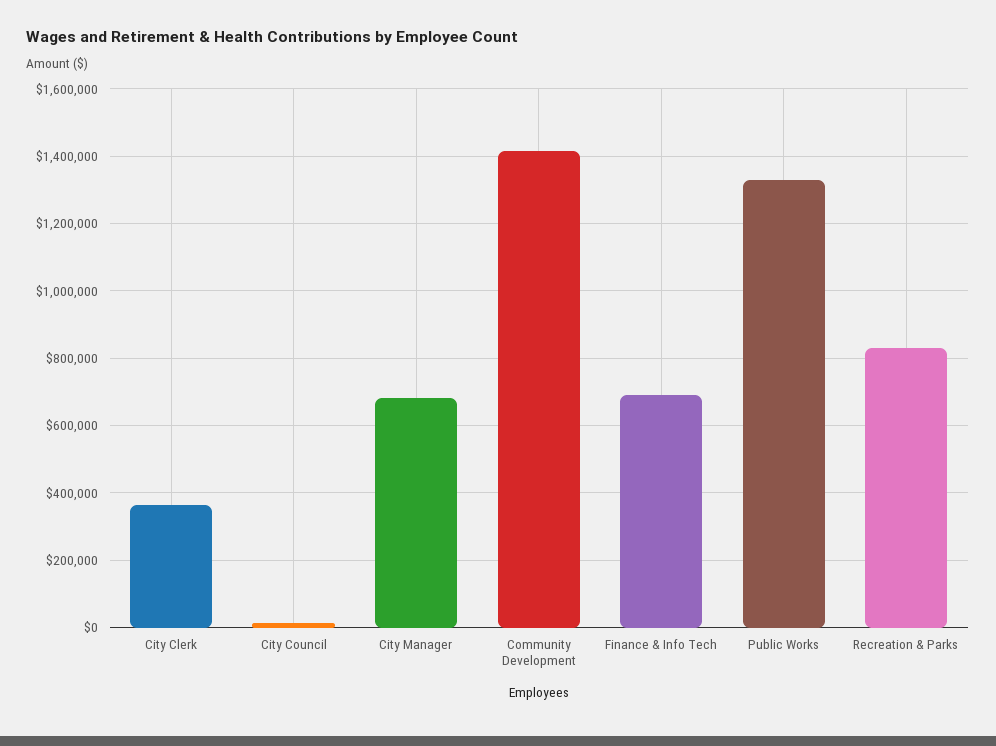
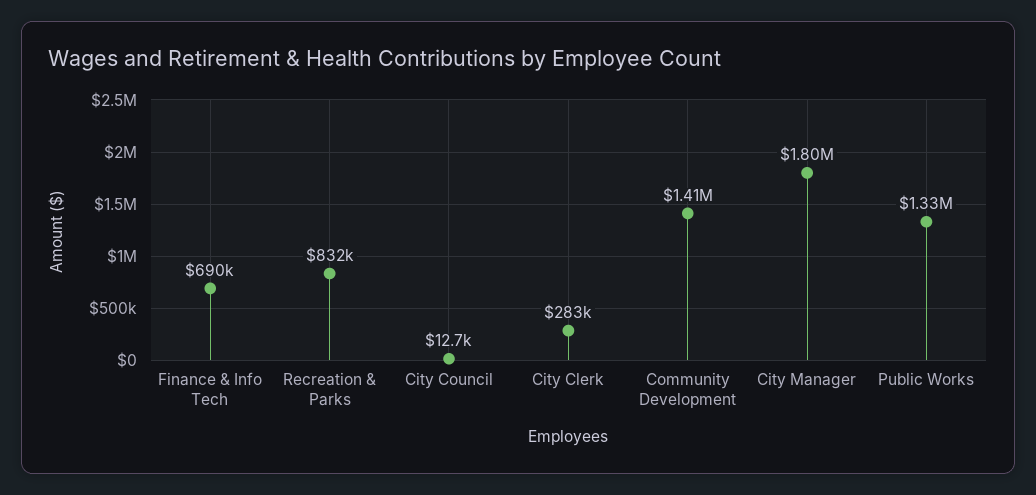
  {
-   "City Clerk": 360000,
+   "City Clerk": 283000,
    "City Council": 12700,
-   "City Manager": 680000,
+   "City Manager": 1800000,
    "Community Development": 1410000,
    "Finance & Info Tech": 690000,
    "Public Works": 1330000,
    "Recreation & Parks": 832000
  }

